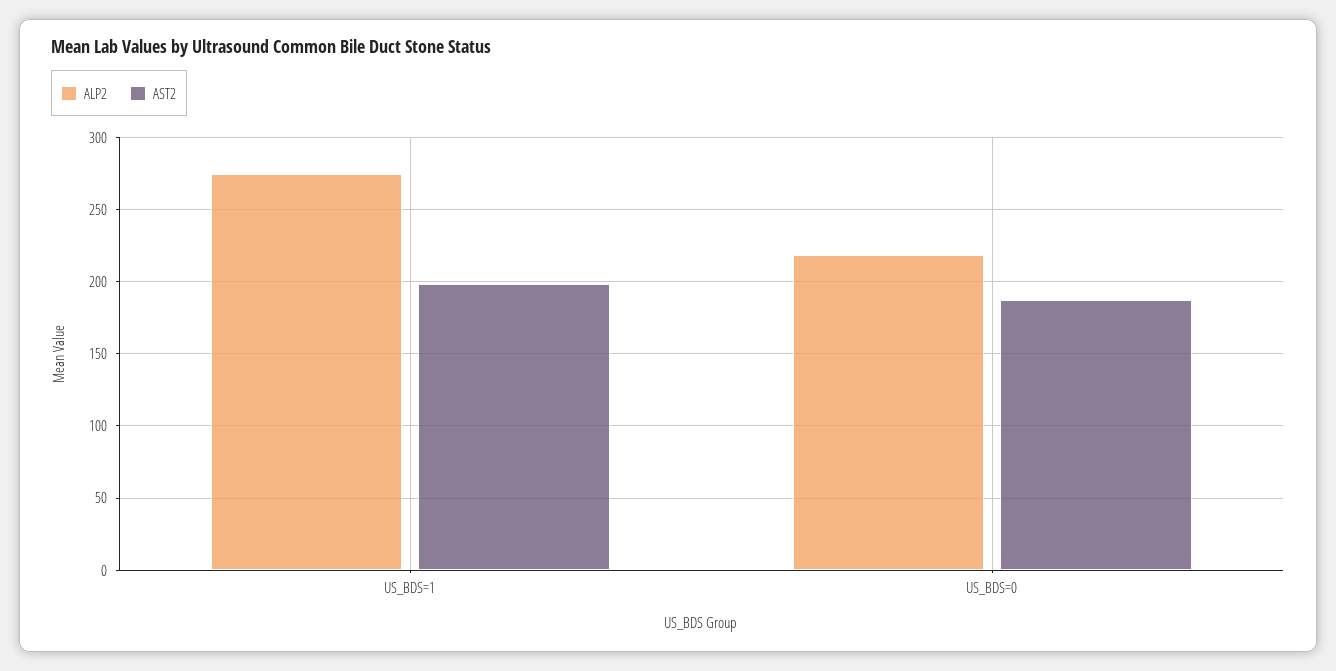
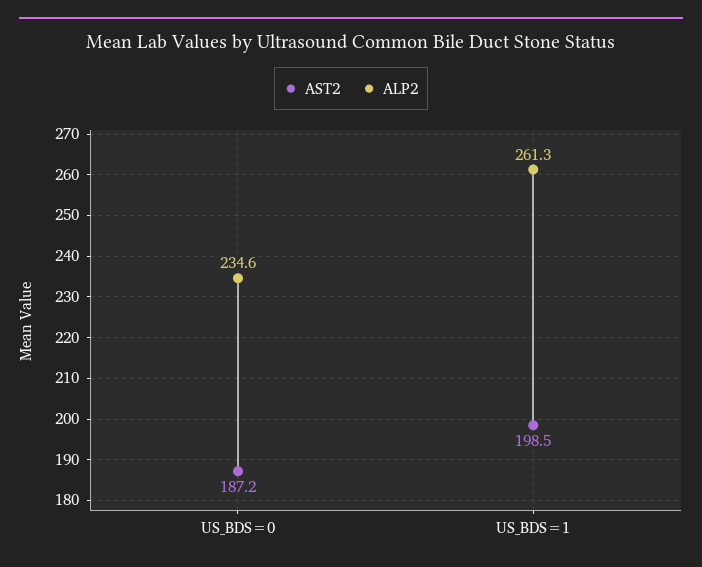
  {
    "ALP2": {
-     "US_BDS=1": 275,
+     "US_BDS=1": 261.3,
-     "US_BDS=0": 220
+     "US_BDS=0": 234.6
    },
    "AST2": {
      "US_BDS=1": 198.5,
      "US_BDS=0": 187.2
    }
  }

